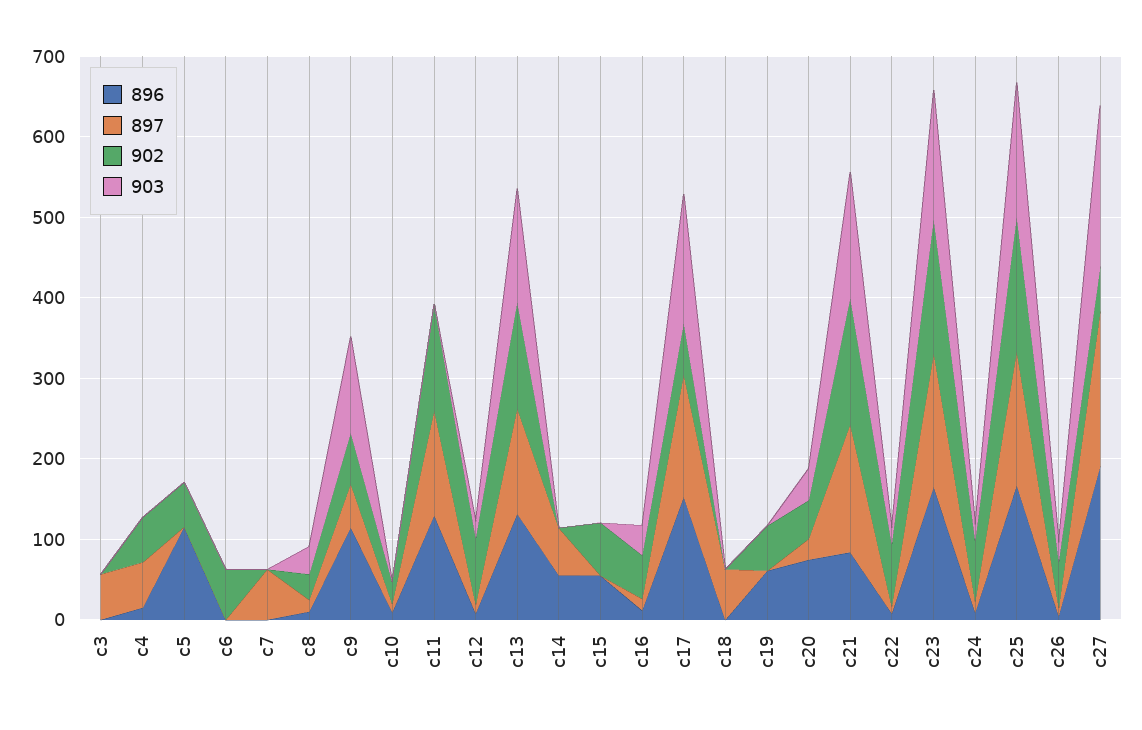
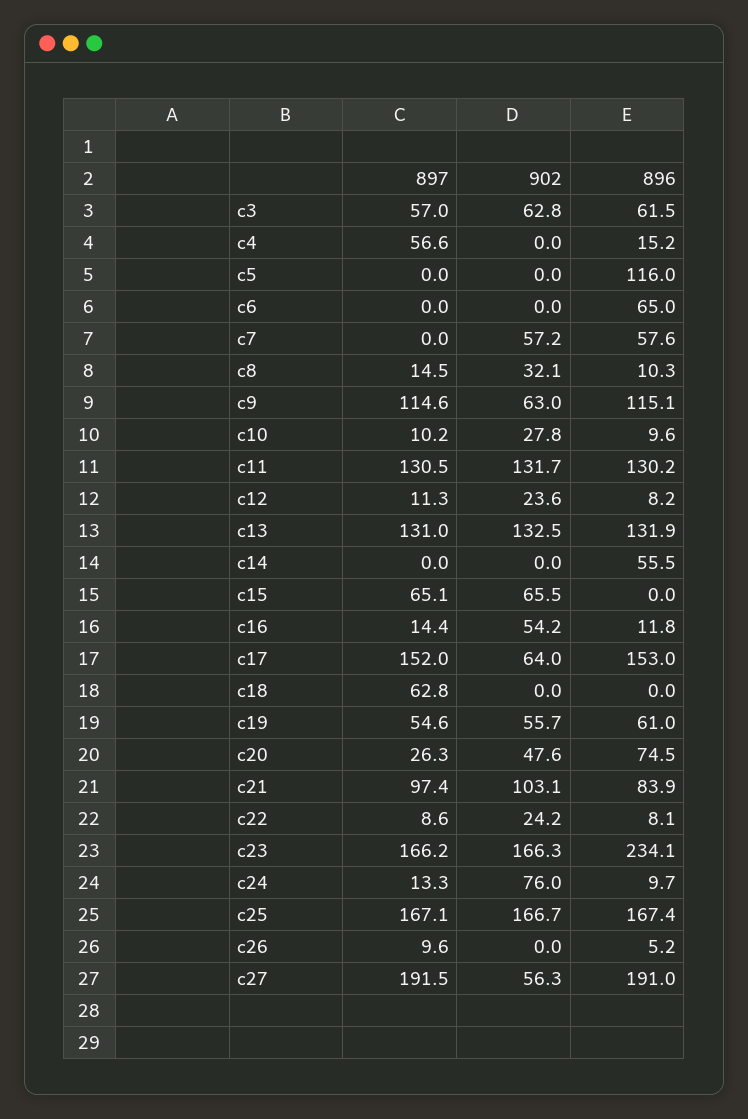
  {
    "896": {
-     "c3": 0,
+     "c3": 61.5,
      "c4": 15.2,
      "c5": 116,
-     "c6": 0,
+     "c6": 65,
-     "c7": 0,
+     "c7": 57.6,
      "c8": 10.3,
      "c9": 115.1,
      "c10": 9.6,
      "c11": 130.2,
      "c12": 8.2,
      "c13": 131.9,
      "c14": 55.5,
-     "c15": 60,
+     "c15": 0,
      "c16": 11.8,
      "c17": 153,
      "c18": 0,
      "c19": 61,
      "c20": 74.5,
      "c21": 83.9,
      "c22": 8.1,
-     "c23": 160,
+     "c23": 234.1,
      "c24": 9.7,
      "c25": 167.4,
      "c26": 5.2,
      "c27": 191
    },
    "897": {
      "c3": 57,
      "c4": 56.6,
      "c5": 0,
      "c6": 0,
-     "c7": 60,
+     "c7": 0,
      "c8": 14.5,
-     "c9": 60,
+     "c9": 114.6,
      "c10": 10.2,
      "c11": 130.5,
      "c12": 11.3,
      "c13": 131,
-     "c14": 60,
+     "c14": 0,
-     "c15": 0,
+     "c15": 65.1,
      "c16": 14.4,
      "c17": 152,
      "c18": 62.8,
-     "c19": 0,
+     "c19": 54.6,
      "c20": 26.3,
-     "c21": 160,
+     "c21": 97.4,
      "c22": 8.6,
      "c23": 166.2,
      "c24": 13.3,
      "c25": 167.1,
      "c26": 9.6,
      "c27": 191.5
    },
    "902": {
-     "c3": 0,
+     "c3": 62.8,
-     "c4": 60,
+     "c4": 0,
-     "c5": 60,
+     "c5": 0,
-     "c6": 60,
+     "c6": 0,
-     "c7": 0,
+     "c7": 57.2,
      "c8": 32.1,
      "c9": 63,
      "c10": 27.8,
      "c11": 131.7,
-     "c12": 80,
+     "c12": 23.6,
      "c13": 132.5,
      "c14": 0,
      "c15": 65.5,
      "c16": 54.2,
      "c17": 64,
      "c18": 0,
      "c19": 55.7,
      "c20": 47.6,
-     "c21": 160,
+     "c21": 103.1,
-     "c22": 80,
+     "c22": 24.2,
      "c23": 166.3,
      "c24": 76,
      "c25": 166.7,
-     "c26": 60,
+     "c26": 0,
      "c27": 56.3
-   },
+   }
-   "903": {
-     "c3": 0,
-     "c4": 0,
-     "c5": 0,
-     "c6": 0,
-     "c7": 0,
-     "c8": 40,
-     "c9": 120,
-     "c10": 0,
-     "c11": 0,
-     "c12": 20,
-     "c13": 140,
-     "c14": 0,
-     "c15": 0,
-     "c16": 40,
-     "c17": 160,
-     "c18": 0,
-     "c19": 0,
-     "c20": 40,
-     "c21": 160,
-     "c22": 20,
-     "c23": 160,
-     "c24": 20,
-     "c25": 160,
-     "c26": 20,
-     "c27": 200
-   }
  }

